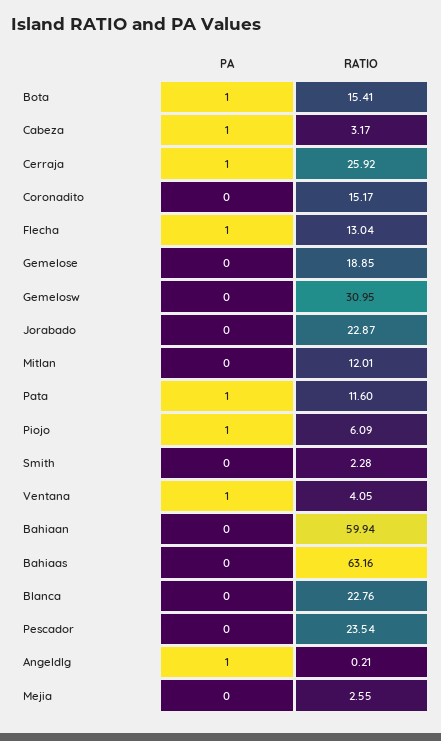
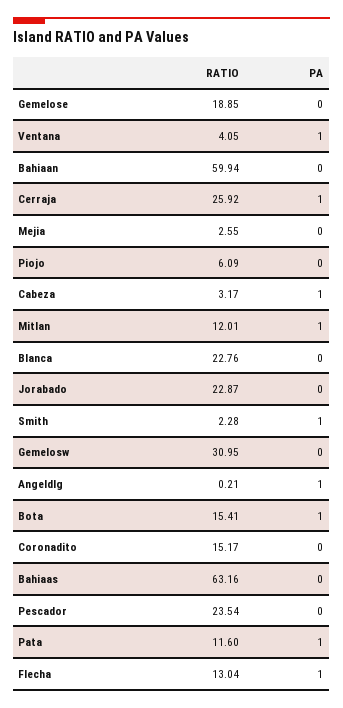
  {
    "PA": {
      "Bota": 1,
      "Cabeza": 1,
      "Cerraja": 1,
      "Coronadito": 0,
      "Flecha": 1,
      "Gemelose": 0,
      "Gemelosw": 0,
      "Jorabado": 0,
-     "Mitlan": 0,
+     "Mitlan": 1,
      "Pata": 1,
-     "Piojo": 1,
+     "Piojo": 0,
-     "Smith": 0,
+     "Smith": 1,
      "Ventana": 1,
      "Bahiaan": 0,
      "Bahiaas": 0,
      "Blanca": 0,
      "Pescador": 0,
      "Angeldlg": 1,
      "Mejia": 0
    },
    "RATIO": {
      "Bota": 15.41,
      "Cabeza": 3.17,
      "Cerraja": 25.92,
      "Coronadito": 15.17,
      "Flecha": 13.04,
      "Gemelose": 18.85,
      "Gemelosw": 30.95,
      "Jorabado": 22.87,
      "Mitlan": 12.01,
      "Pata": 11.6,
      "Piojo": 6.09,
      "Smith": 2.28,
      "Ventana": 4.05,
      "Bahiaan": 59.94,
      "Bahiaas": 63.16,
      "Blanca": 22.76,
      "Pescador": 23.54,
      "Angeldlg": 0.21,
      "Mejia": 2.55
    }
  }

